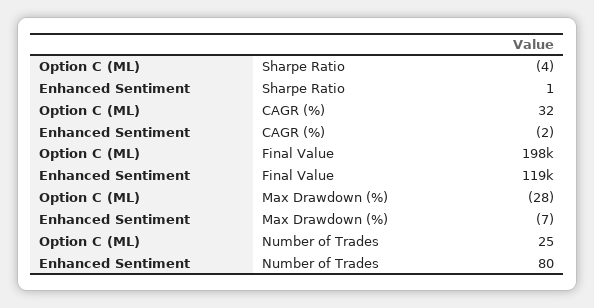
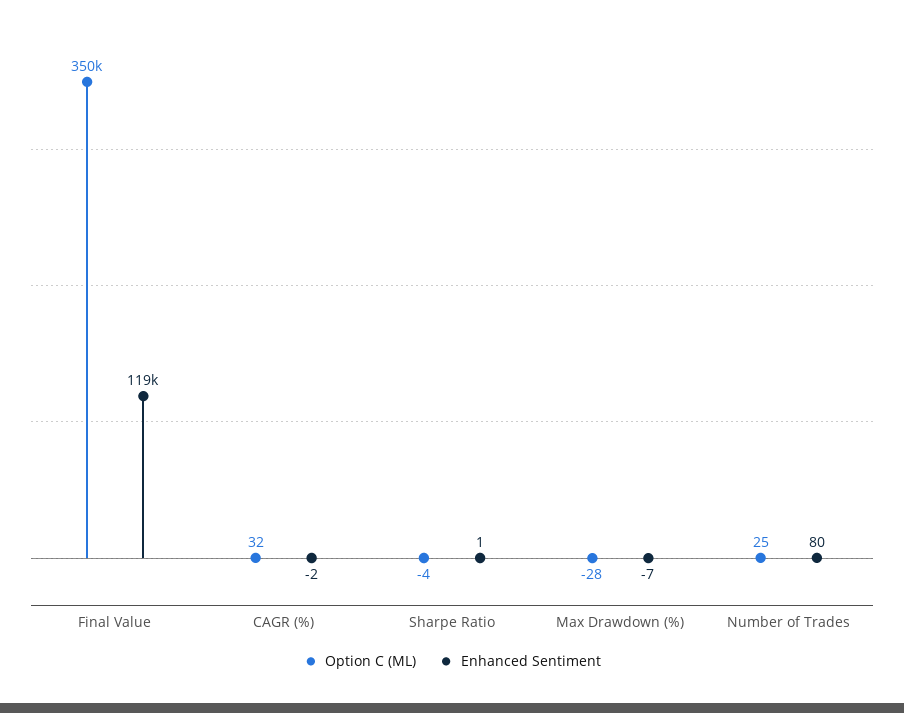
  {
    "Option C (ML)": {
      "Sharpe Ratio": -4,
      "CAGR (%)": 32,
-     "Final Value": 198000,
+     "Final Value": 350000,
      "Max Drawdown (%)": -28,
      "Number of Trades": 25
    },
    "Enhanced Sentiment": {
      "Sharpe Ratio": 1,
      "CAGR (%)": -2,
      "Final Value": 119000,
      "Max Drawdown (%)": -7,
      "Number of Trades": 80
    }
  }

